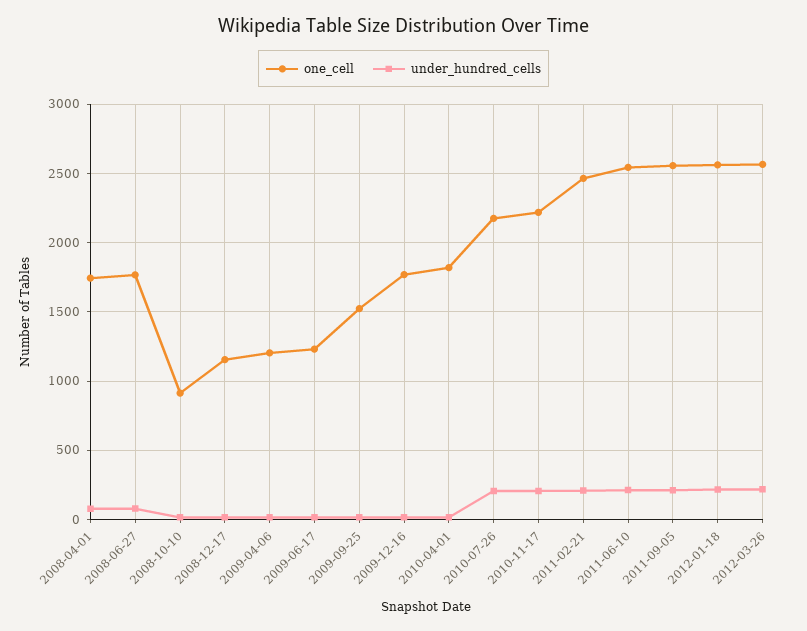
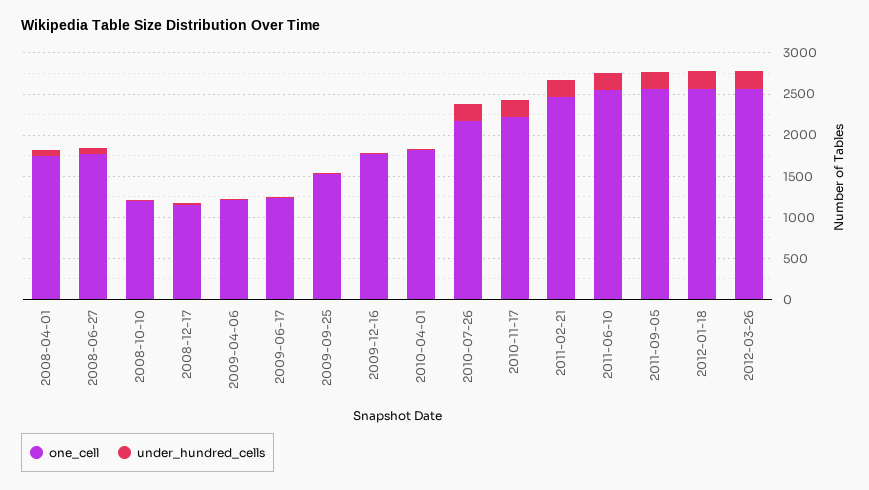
  {
    "one_cell": {
      "2008-04-01": 1750,
      "2008-06-27": 1750,
-     "2008-10-10": 900,
+     "2008-10-10": 1200,
      "2008-12-17": 1150,
      "2009-04-06": 1200,
      "2009-06-17": 1250,
      "2009-09-25": 1500,
      "2009-12-16": 1750,
      "2010-04-01": 1800,
      "2010-07-26": 2200,
      "2010-11-17": 2200,
      "2011-02-21": 2450,
      "2011-06-10": 2550,
      "2011-09-05": 2550,
      "2012-01-18": 2550,
      "2012-03-26": 2550
    },
    "under_hundred_cells": {
      "2008-04-01": 100,
      "2008-06-27": 100,
      "2008-10-10": 0,
      "2008-12-17": 0,
      "2009-04-06": 0,
      "2009-06-17": 0,
      "2009-09-25": 0,
      "2009-12-16": 0,
      "2010-04-01": 0,
      "2010-07-26": 200,
      "2010-11-17": 200,
      "2011-02-21": 200,
      "2011-06-10": 200,
      "2011-09-05": 200,
      "2012-01-18": 200,
      "2012-03-26": 200
    }
  }

